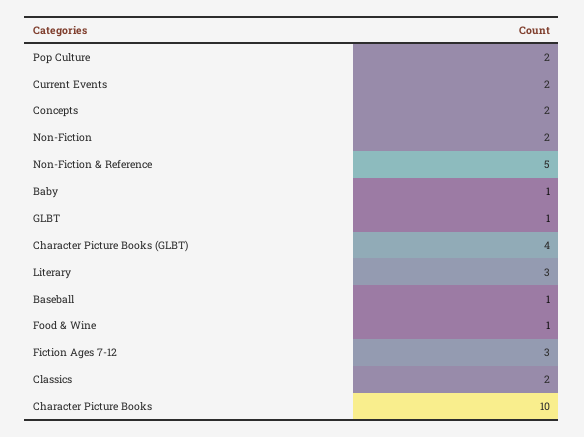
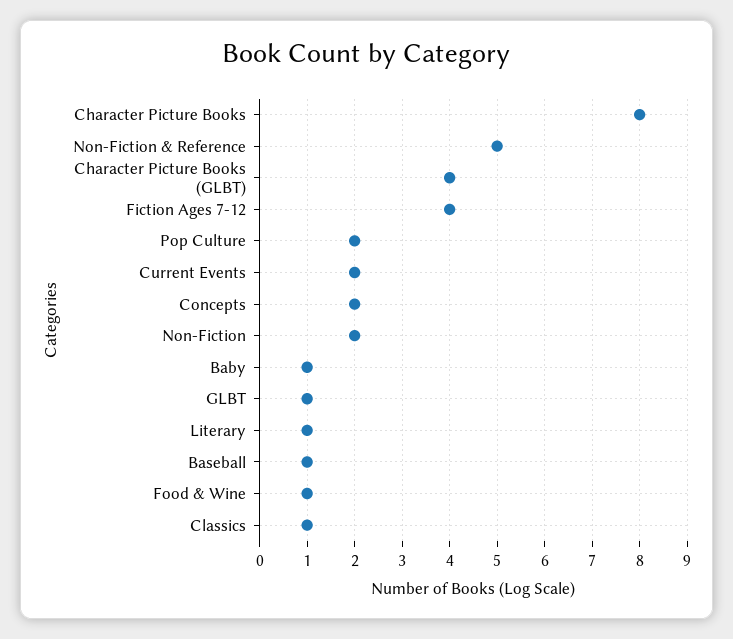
  {
    "Pop Culture": 2,
    "Current Events": 2,
    "Concepts": 2,
    "Non-Fiction": 2,
    "Non-Fiction & Reference": 5,
    "Baby": 1,
    "GLBT": 1,
    "Character Picture Books (GLBT)": 4,
-   "Literary": 3,
+   "Literary": 1,
    "Baseball": 1,
    "Food & Wine": 1,
-   "Fiction Ages 7-12": 3,
+   "Fiction Ages 7-12": 4,
-   "Classics": 2,
+   "Classics": 1,
-   "Character Picture Books": 10
+   "Character Picture Books": 8
  }

